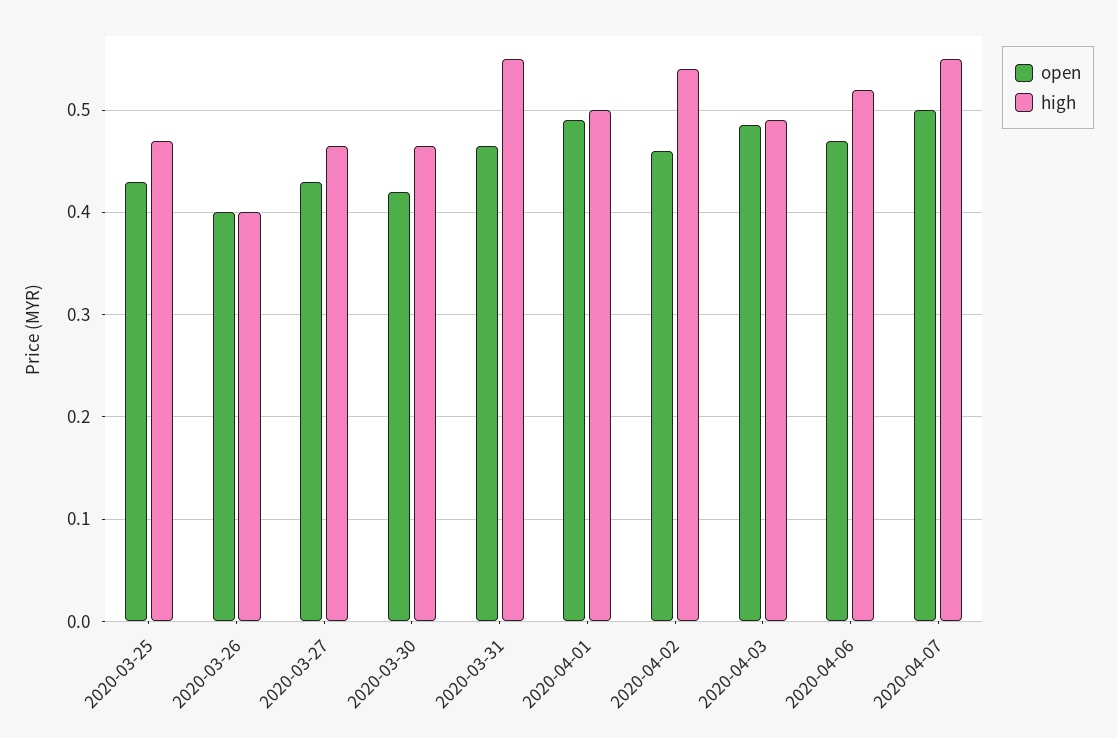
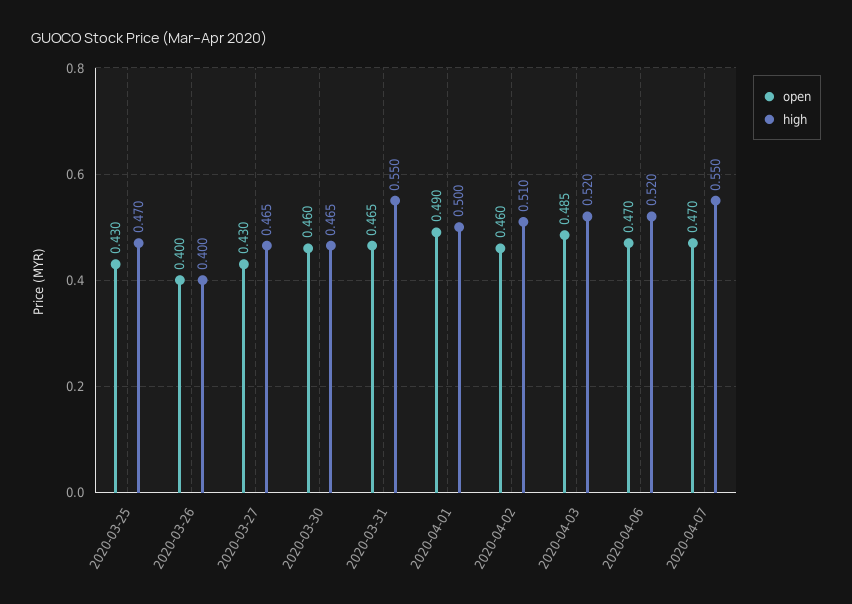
  {
    "open": {
      "2020-03-25": 0.43,
      "2020-03-26": 0.4,
      "2020-03-27": 0.43,
-     "2020-03-30": 0.42,
+     "2020-03-30": 0.46,
      "2020-03-31": 0.465,
      "2020-04-01": 0.49,
      "2020-04-02": 0.46,
      "2020-04-03": 0.485,
      "2020-04-06": 0.47,
-     "2020-04-07": 0.5
+     "2020-04-07": 0.47
    },
    "high": {
      "2020-03-25": 0.47,
      "2020-03-26": 0.4,
      "2020-03-27": 0.465,
      "2020-03-30": 0.465,
      "2020-03-31": 0.55,
      "2020-04-01": 0.5,
-     "2020-04-02": 0.54,
+     "2020-04-02": 0.51,
-     "2020-04-03": 0.49,
+     "2020-04-03": 0.52,
      "2020-04-06": 0.52,
      "2020-04-07": 0.55
    }
  }

